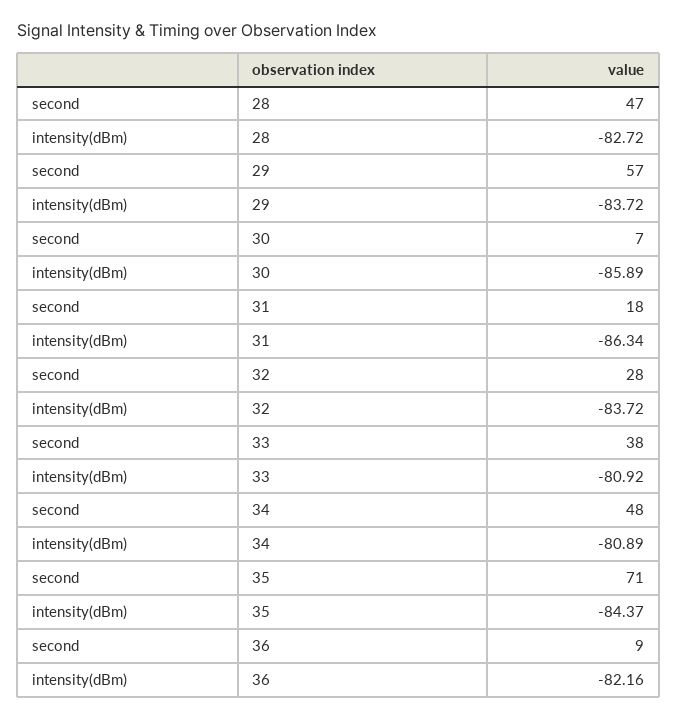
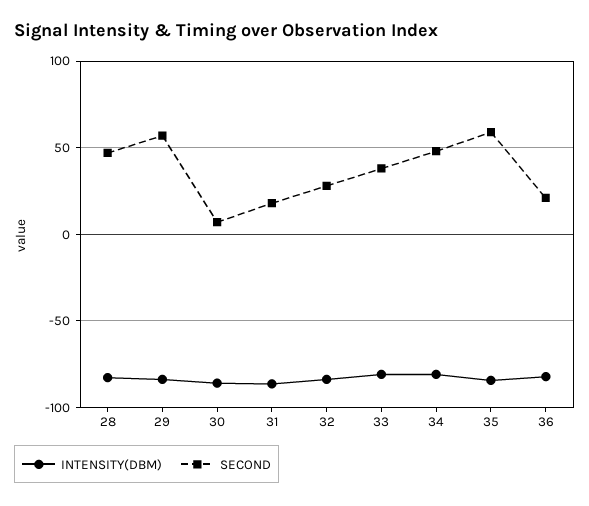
  {
    "second": {
      "28": 47,
      "29": 57,
      "30": 7,
      "31": 18,
      "32": 28,
      "33": 38,
      "34": 48,
-     "35": 71,
+     "35": 60,
-     "36": 9
+     "36": 20
    },
    "intensity(dBm)": {
      "28": -82.72,
      "29": -83.72,
      "30": -85.89,
      "31": -86.34,
      "32": -83.72,
      "33": -80.92,
      "34": -80.89,
      "35": -84.37,
      "36": -82.16
    }
  }

